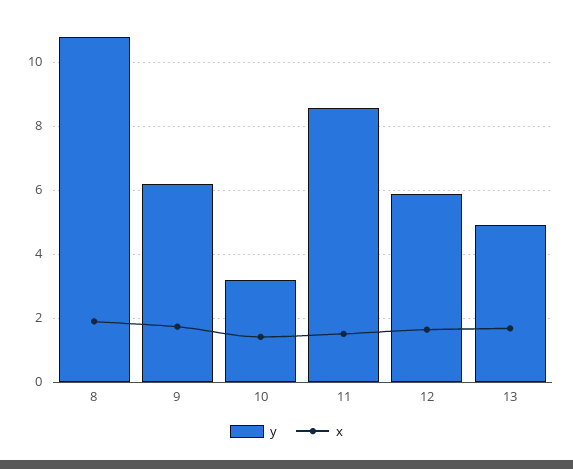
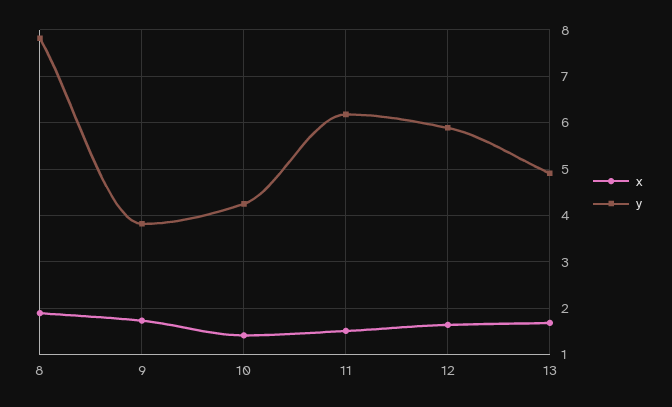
  {
    "y": {
-     "8": 10.8,
+     "8": 7.8,
-     "9": 6.2,
+     "9": 3.8,
-     "10": 3.2,
+     "10": 4.2,
-     "11": 8.6,
+     "11": 6.2,
      "12": 5.8,
      "13": 5
    },
    "x": {
      "8": 1.8,
      "9": 1.8,
      "10": 1.4,
      "11": 1.6,
      "12": 1.6,
      "13": 1.6
    }
  }

